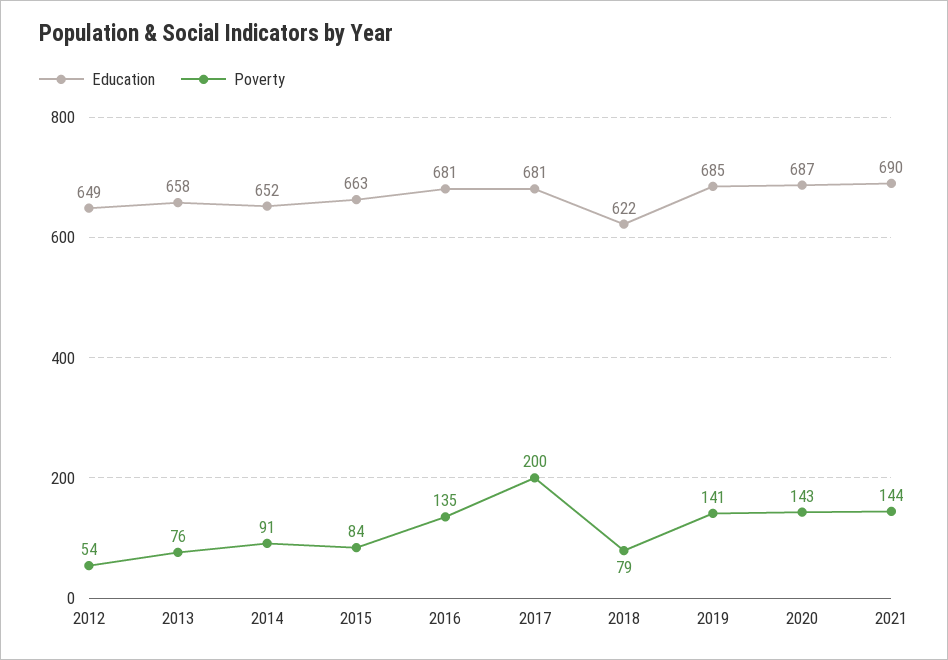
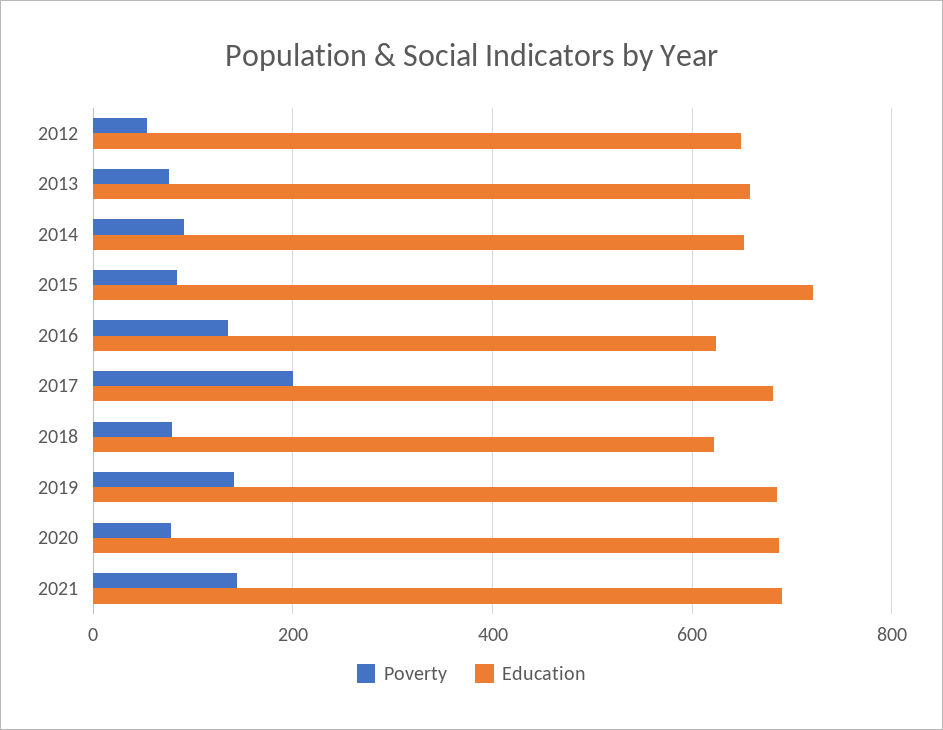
  {
    "Education": {
      "2012": 649,
      "2013": 658,
      "2014": 652,
-     "2015": 663,
+     "2015": 720,
-     "2016": 681,
+     "2016": 620,
      "2017": 681,
      "2018": 622,
      "2019": 685,
      "2020": 687,
      "2021": 690
    },
    "Poverty": {
      "2012": 54,
      "2013": 76,
      "2014": 91,
      "2015": 84,
      "2016": 135,
      "2017": 200,
      "2018": 79,
      "2019": 141,
-     "2020": 143,
+     "2020": 80,
      "2021": 144
    }
  }

